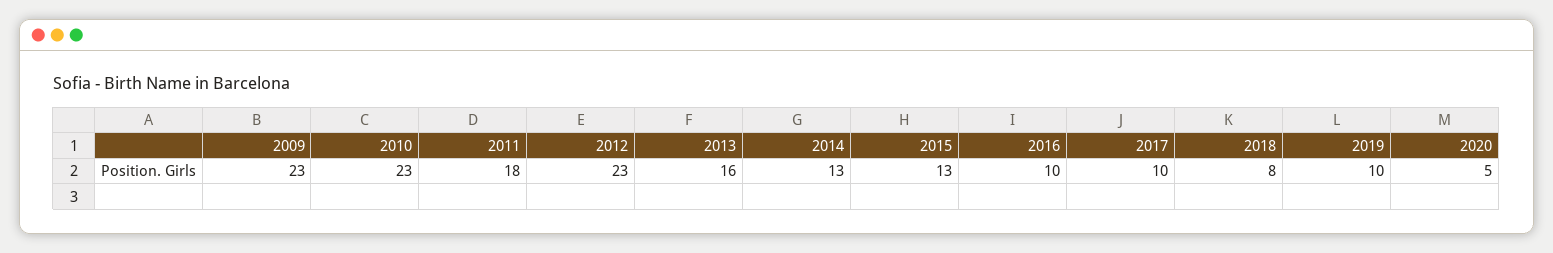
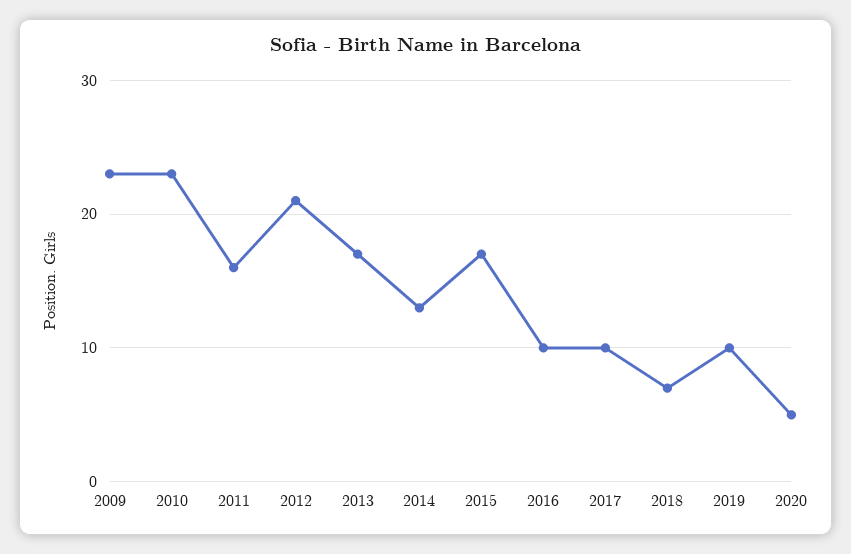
  {
    "2009": 23,
    "2010": 23,
-   "2011": 18,
+   "2011": 16,
-   "2012": 23,
+   "2012": 21,
-   "2013": 16,
+   "2013": 17,
    "2014": 13,
-   "2015": 13,
+   "2015": 17,
    "2016": 10,
    "2017": 10,
-   "2018": 8,
+   "2018": 7,
    "2019": 10,
    "2020": 5
  }

